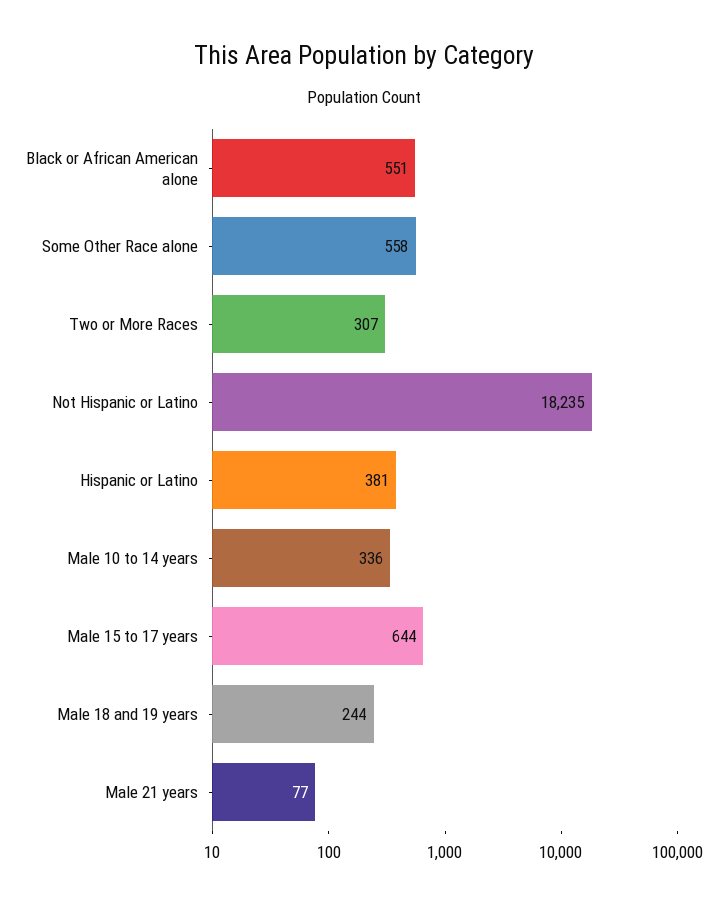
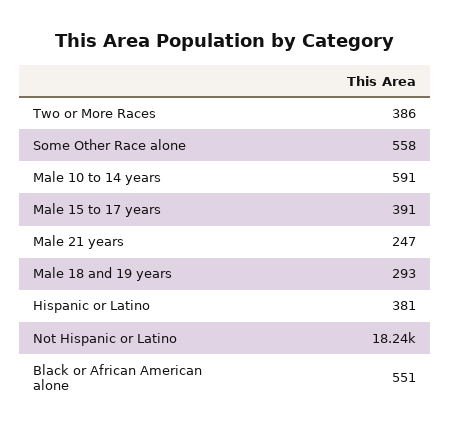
  {
    "Black or African American alone": 551,
    "Some Other Race alone": 558,
-   "Two or More Races": 307,
+   "Two or More Races": 386,
    "Not Hispanic or Latino": 18235,
    "Hispanic or Latino": 381,
-   "Male 10 to 14 years": 336,
+   "Male 10 to 14 years": 591,
-   "Male 15 to 17 years": 644,
+   "Male 15 to 17 years": 391,
-   "Male 18 and 19 years": 244,
+   "Male 18 and 19 years": 293,
-   "Male 21 years": 77
+   "Male 21 years": 247
  }

